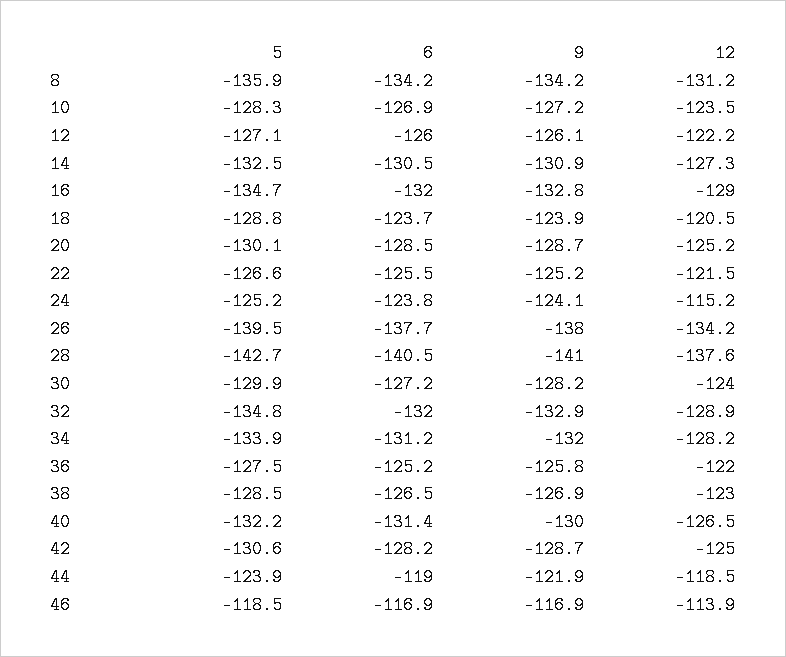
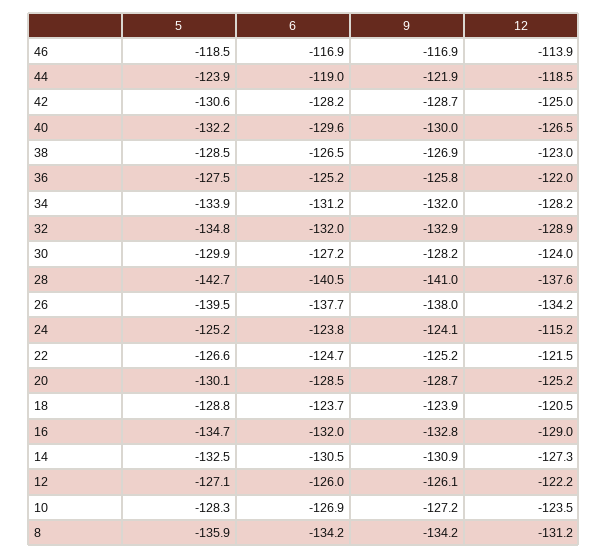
  {
    "5": {
      "8": -135.9,
      "10": -128.3,
      "12": -127.1,
      "14": -132.5,
      "16": -134.7,
      "18": -128.8,
      "20": -130.1,
      "22": -126.6,
      "24": -125.2,
      "26": -139.5,
      "28": -142.7,
      "30": -129.9,
      "32": -134.8,
      "34": -133.9,
      "36": -127.5,
      "38": -128.5,
      "40": -132.2,
      "42": -130.6,
      "44": -123.9,
      "46": -118.5
    },
    "6": {
      "8": -134.2,
      "10": -126.9,
      "12": -126,
      "14": -130.5,
      "16": -132,
      "18": -123.7,
      "20": -128.5,
-     "22": -125.5,
+     "22": -124.7,
      "24": -123.8,
      "26": -137.7,
      "28": -140.5,
      "30": -127.2,
      "32": -132,
      "34": -131.2,
      "36": -125.2,
      "38": -126.5,
-     "40": -131.4,
+     "40": -129.6,
      "42": -128.2,
      "44": -119,
      "46": -116.9
    },
    "9": {
      "8": -134.2,
      "10": -127.2,
      "12": -126.1,
      "14": -130.9,
      "16": -132.8,
      "18": -123.9,
      "20": -128.7,
      "22": -125.2,
      "24": -124.1,
      "26": -138,
      "28": -141,
      "30": -128.2,
      "32": -132.9,
      "34": -132,
      "36": -125.8,
      "38": -126.9,
      "40": -130,
      "42": -128.7,
      "44": -121.9,
      "46": -116.9
    },
    "12": {
      "8": -131.2,
      "10": -123.5,
      "12": -122.2,
      "14": -127.3,
      "16": -129,
      "18": -120.5,
      "20": -125.2,
      "22": -121.5,
      "24": -115.2,
      "26": -134.2,
      "28": -137.6,
      "30": -124,
      "32": -128.9,
      "34": -128.2,
      "36": -122,
      "38": -123,
      "40": -126.5,
      "42": -125,
      "44": -118.5,
      "46": -113.9
    }
  }

